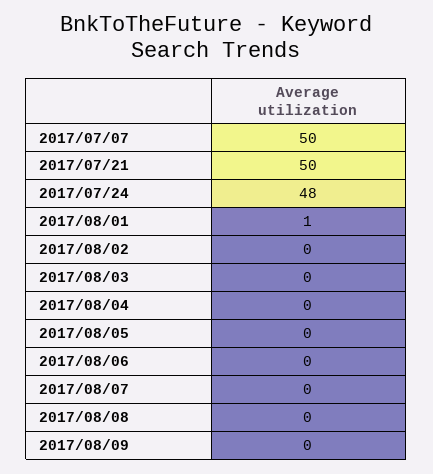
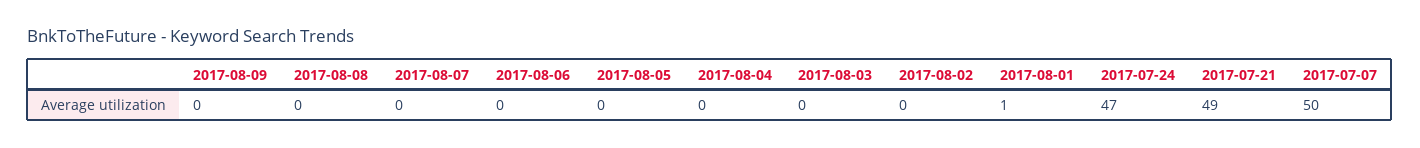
  {
    "2017/07/07": 50,
-   "2017/07/21": 50,
+   "2017/07/21": 49,
-   "2017/07/24": 48,
+   "2017/07/24": 47,
    "2017/08/01": 1,
    "2017/08/02": 0,
    "2017/08/03": 0,
    "2017/08/04": 0,
    "2017/08/05": 0,
    "2017/08/06": 0,
    "2017/08/07": 0,
    "2017/08/08": 0,
    "2017/08/09": 0
  }

